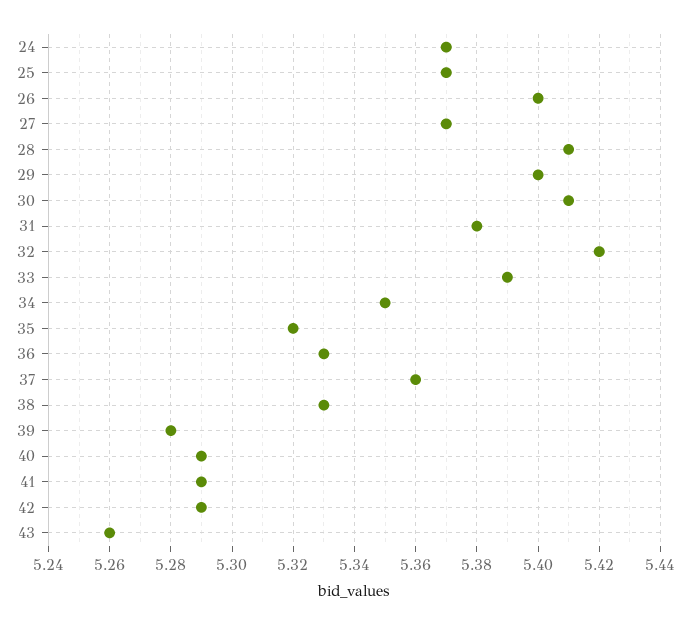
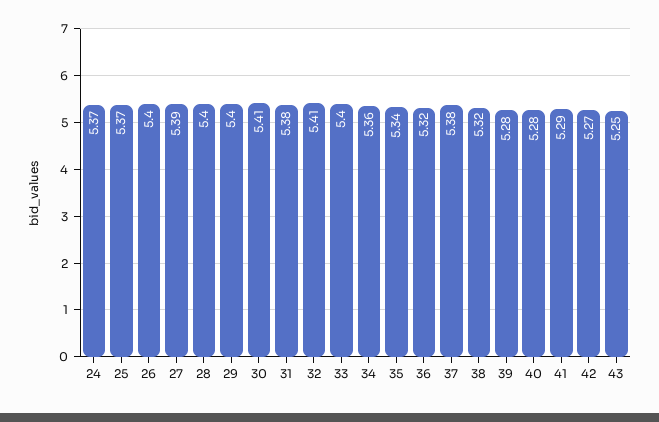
  {
    "24": 5.37,
    "25": 5.37,
    "26": 5.4,
-   "27": 5.37,
+   "27": 5.39,
-   "28": 5.41,
+   "28": 5.4,
    "29": 5.4,
    "30": 5.41,
    "31": 5.38,
-   "32": 5.42,
+   "32": 5.41,
-   "33": 5.39,
+   "33": 5.4,
-   "34": 5.35,
+   "34": 5.36,
-   "35": 5.32,
+   "35": 5.34,
-   "36": 5.33,
+   "36": 5.32,
-   "37": 5.36,
+   "37": 5.38,
-   "38": 5.33,
+   "38": 5.32,
    "39": 5.28,
-   "40": 5.29,
+   "40": 5.28,
    "41": 5.29,
-   "42": 5.29,
+   "42": 5.27,
-   "43": 5.26
+   "43": 5.25
  }

